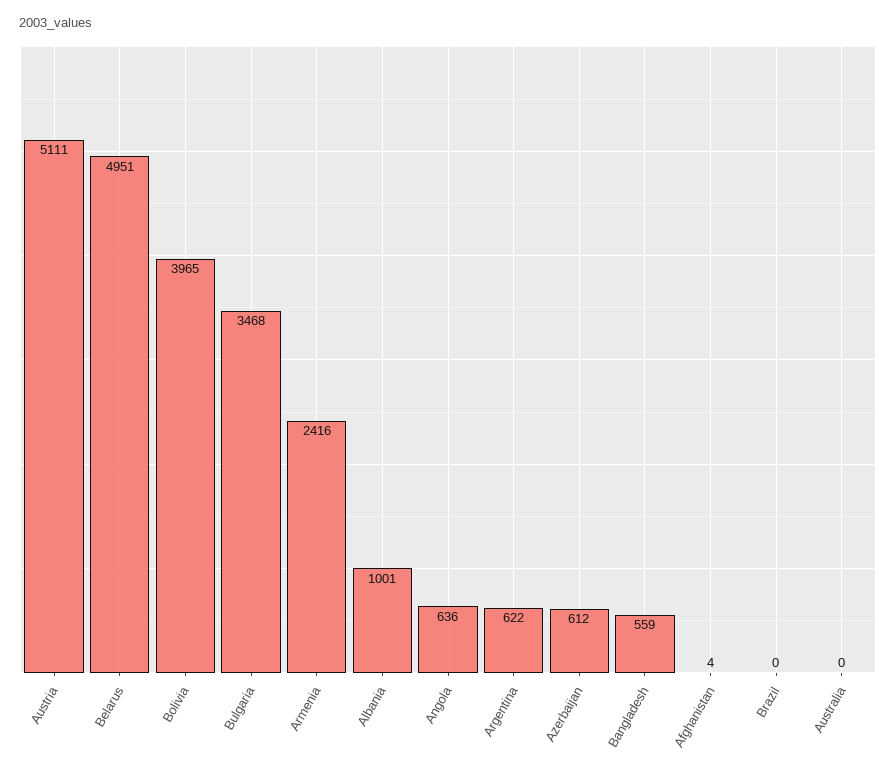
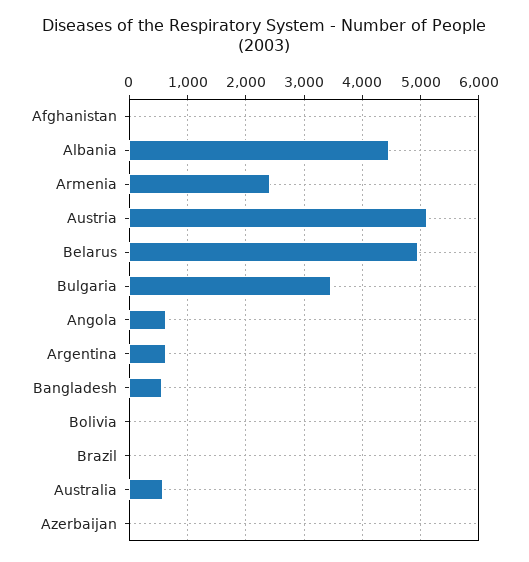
  {
    "Austria": 5111,
    "Belarus": 4951,
-   "Bolivia": 3965,
+   "Bolivia": 0,
    "Bulgaria": 3468,
    "Armenia": 2416,
-   "Albania": 1001,
+   "Albania": 4400,
    "Angola": 636,
    "Argentina": 622,
-   "Azerbaijan": 612,
+   "Azerbaijan": 0,
    "Bangladesh": 559,
    "Afghanistan": 4,
    "Brazil": 0,
-   "Australia": 0
+   "Australia": 600
  }

